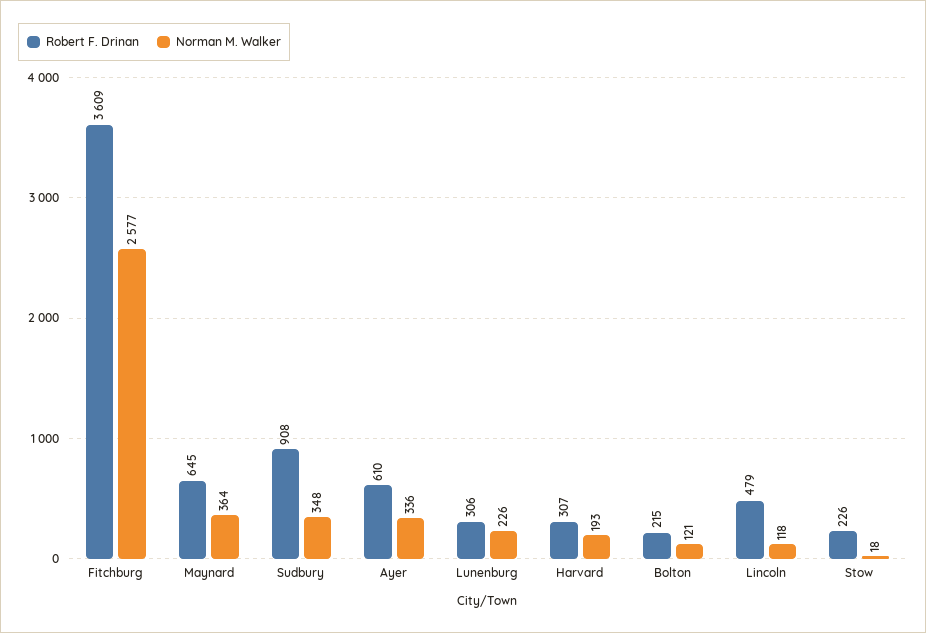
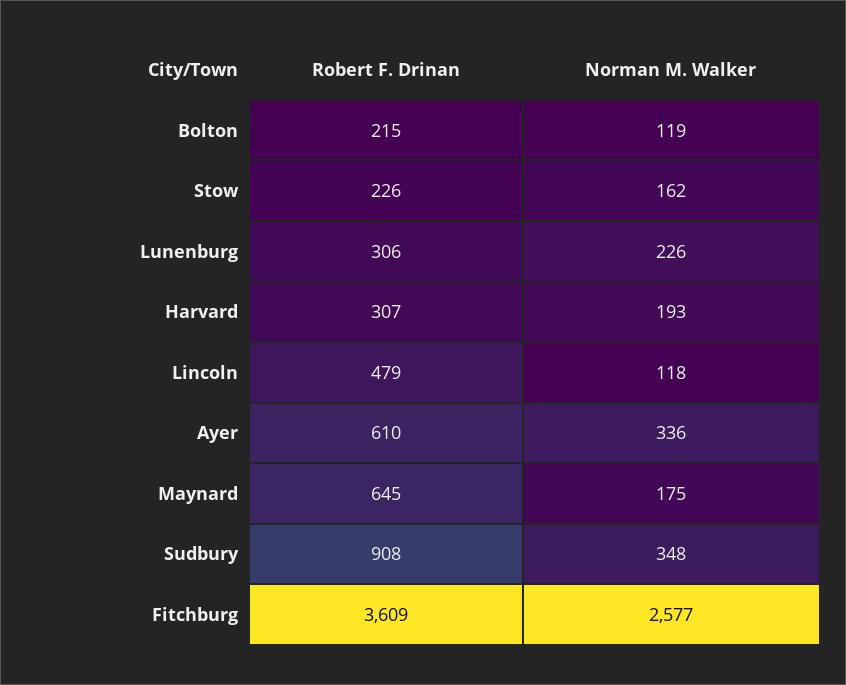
  {
    "Robert F. Drinan": {
      "Fitchburg": 3609,
      "Maynard": 645,
      "Sudbury": 908,
      "Ayer": 610,
      "Lunenburg": 306,
      "Harvard": 307,
      "Bolton": 215,
      "Lincoln": 479,
      "Stow": 226
    },
    "Norman M. Walker": {
      "Fitchburg": 2577,
-     "Maynard": 364,
+     "Maynard": 175,
      "Sudbury": 348,
      "Ayer": 336,
      "Lunenburg": 226,
      "Harvard": 193,
-     "Bolton": 121,
+     "Bolton": 119,
      "Lincoln": 118,
-     "Stow": 18
+     "Stow": 162
    }
  }

